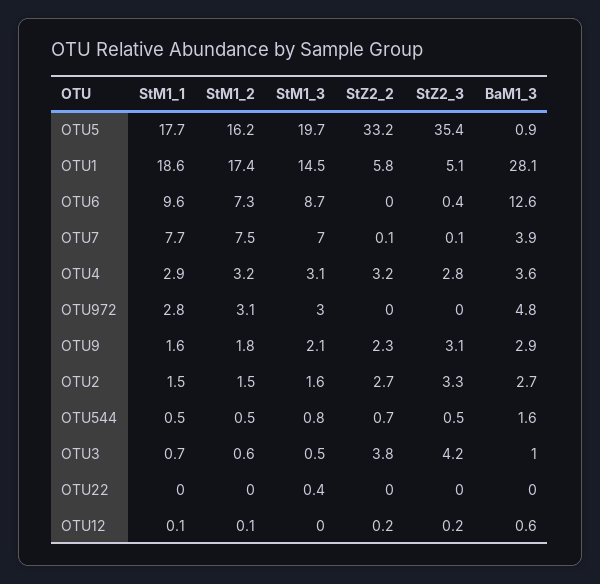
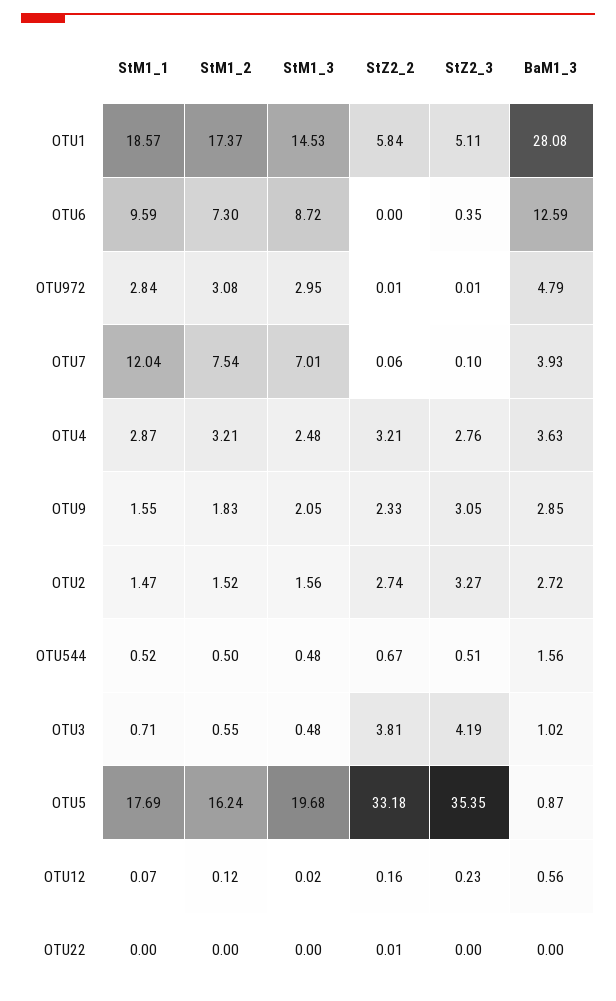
  {
    "StM1_1": {
      "OTU5": 17.69,
      "OTU1": 18.57,
      "OTU6": 9.59,
-     "OTU7": 7.7,
+     "OTU7": 12.04,
      "OTU4": 2.87,
      "OTU972": 2.84,
      "OTU9": 1.55,
      "OTU2": 1.47,
      "OTU544": 0.52,
      "OTU3": 0.71,
      "OTU22": 0,
      "OTU12": 0.07
    },
    "StM1_2": {
      "OTU5": 16.24,
      "OTU1": 17.37,
      "OTU6": 7.3,
      "OTU7": 7.54,
      "OTU4": 3.21,
      "OTU972": 3.08,
      "OTU9": 1.83,
      "OTU2": 1.52,
      "OTU544": 0.5,
      "OTU3": 0.55,
      "OTU22": 0,
      "OTU12": 0.12
    },
    "StM1_3": {
      "OTU5": 19.68,
      "OTU1": 14.53,
      "OTU6": 8.72,
      "OTU7": 7.01,
-     "OTU4": 3.1,
+     "OTU4": 2.48,
      "OTU972": 2.95,
      "OTU9": 2.05,
      "OTU2": 1.56,
-     "OTU544": 0.8,
+     "OTU544": 0.48,
      "OTU3": 0.48,
-     "OTU22": 0.4,
+     "OTU22": 0,
      "OTU12": 0.02
    },
    "StZ2_2": {
      "OTU5": 33.18,
      "OTU1": 5.84,
      "OTU6": 0,
      "OTU7": 0.06,
      "OTU4": 3.21,
      "OTU972": 0.01,
      "OTU9": 2.33,
      "OTU2": 2.74,
      "OTU544": 0.67,
      "OTU3": 3.81,
      "OTU22": 0.01,
      "OTU12": 0.16
    },
    "StZ2_3": {
      "OTU5": 35.35,
      "OTU1": 5.11,
      "OTU6": 0.35,
      "OTU7": 0.1,
      "OTU4": 2.76,
      "OTU972": 0.01,
      "OTU9": 3.05,
      "OTU2": 3.27,
      "OTU544": 0.51,
      "OTU3": 4.19,
      "OTU22": 0,
      "OTU12": 0.23
    },
    "BaM1_3": {
      "OTU5": 0.87,
      "OTU1": 28.08,
      "OTU6": 12.59,
      "OTU7": 3.93,
      "OTU4": 3.63,
      "OTU972": 4.79,
      "OTU9": 2.85,
      "OTU2": 2.72,
      "OTU544": 1.56,
      "OTU3": 1.02,
      "OTU22": 0,
      "OTU12": 0.56
    }
  }

